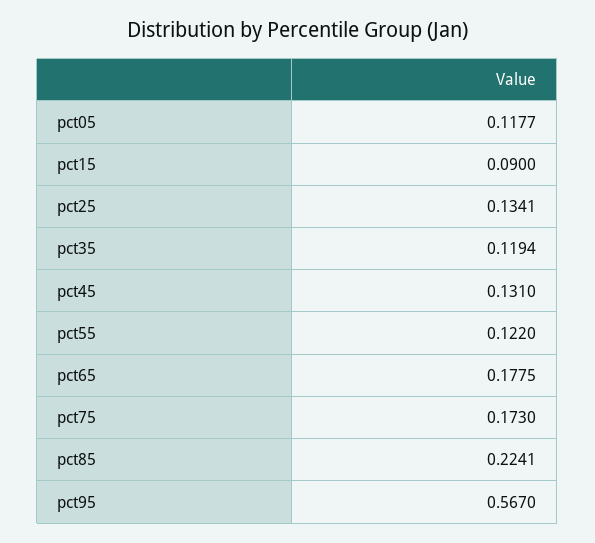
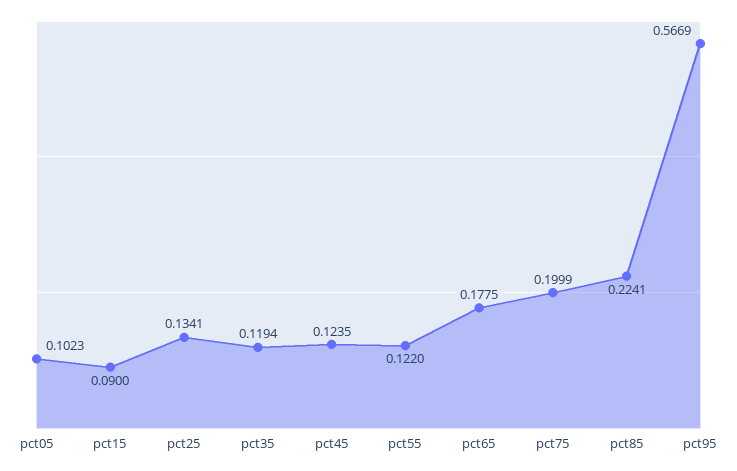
  {
-   "pct05": 0.1177,
+   "pct05": 0.1023,
    "pct15": 0.09,
    "pct25": 0.1341,
    "pct35": 0.1194,
-   "pct45": 0.131,
+   "pct45": 0.1235,
    "pct55": 0.122,
    "pct65": 0.1775,
-   "pct75": 0.173,
+   "pct75": 0.1999,
    "pct85": 0.2241,
-   "pct95": 0.567
+   "pct95": 0.5669
  }

